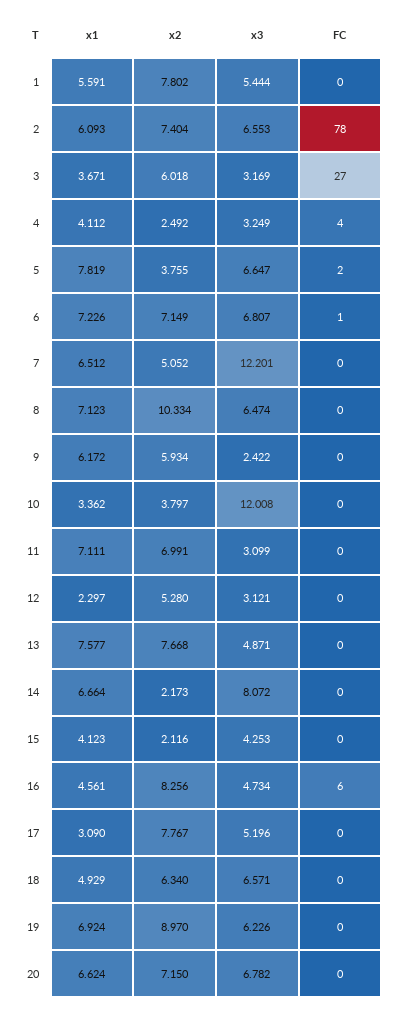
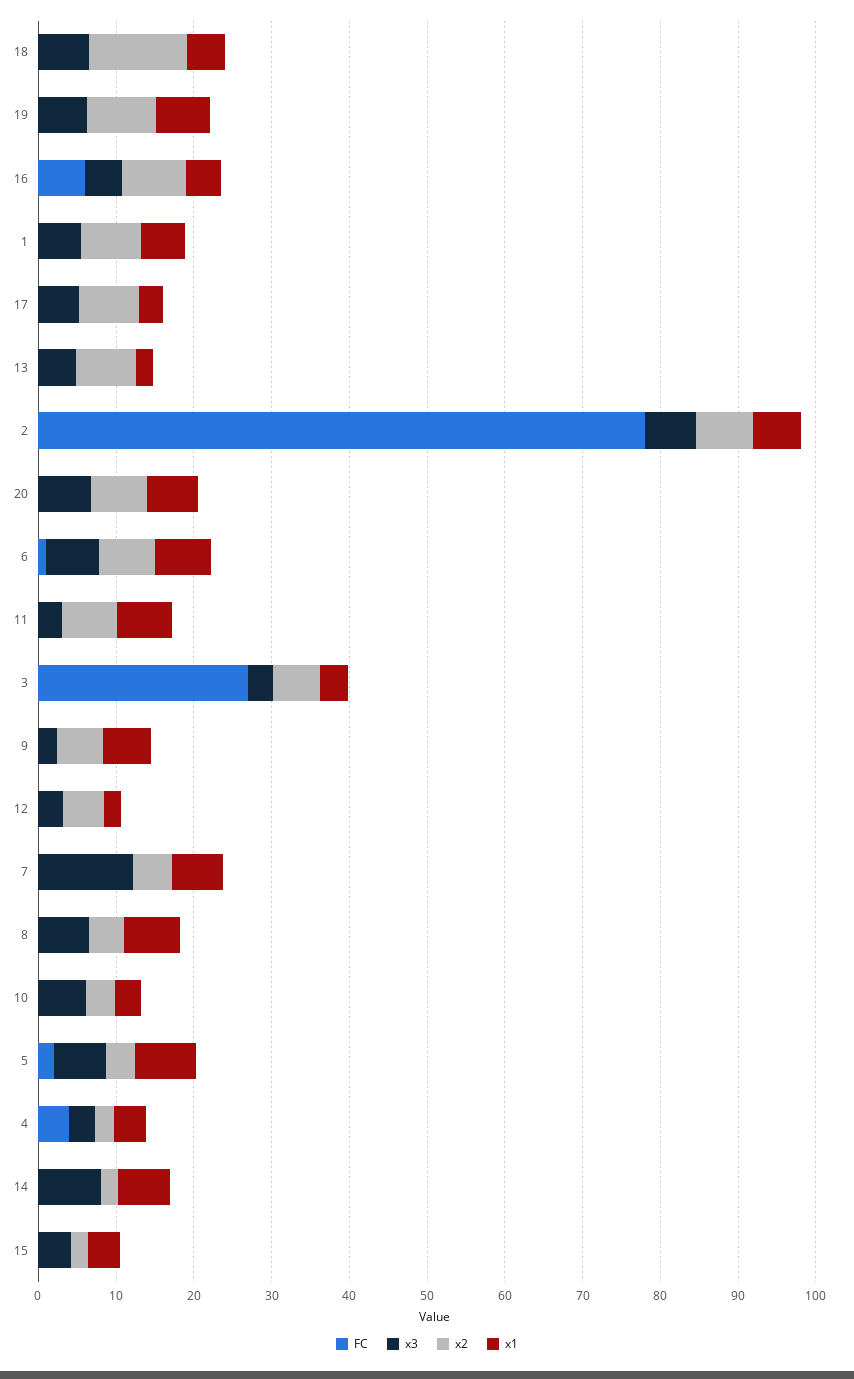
  {
    "x1": {
      "1": 5.591,
      "2": 6.093,
      "3": 3.671,
      "4": 4.112,
      "5": 7.819,
      "6": 7.226,
      "7": 6.512,
      "8": 7.123,
      "9": 6.172,
      "10": 3.362,
      "11": 7.111,
      "12": 2.297,
-     "13": 7.577,
+     "13": 2,
      "14": 6.664,
      "15": 4.123,
      "16": 4.561,
      "17": 3.09,
      "18": 4.929,
      "19": 6.924,
      "20": 6.624
    },
    "x2": {
      "1": 7.802,
      "2": 7.404,
      "3": 6.018,
      "4": 2.492,
      "5": 3.755,
      "6": 7.149,
      "7": 5.052,
-     "8": 10.334,
+     "8": 4,
      "9": 5.934,
      "10": 3.797,
      "11": 6.991,
      "12": 5.28,
      "13": 7.668,
      "14": 2.173,
      "15": 2.116,
      "16": 8.256,
      "17": 7.767,
-     "18": 6.34,
+     "18": 12,
      "19": 8.97,
      "20": 7.15
    },
    "x3": {
      "1": 5.444,
      "2": 6.553,
      "3": 3.169,
      "4": 3.249,
      "5": 6.647,
      "6": 6.807,
      "7": 12.201,
      "8": 6.474,
      "9": 2.422,
-     "10": 12.008,
+     "10": 6,
      "11": 3.099,
      "12": 3.121,
      "13": 4.871,
      "14": 8.072,
      "15": 4.253,
      "16": 4.734,
      "17": 5.196,
      "18": 6.571,
      "19": 6.226,
      "20": 6.782
    },
    "FC": {
      "1": 0,
      "2": 78,
      "3": 27,
      "4": 4,
      "5": 2,
      "6": 1,
      "7": 0,
      "8": 0,
      "9": 0,
      "10": 0,
      "11": 0,
      "12": 0,
      "13": 0,
      "14": 0,
      "15": 0,
      "16": 6,
      "17": 0,
      "18": 0,
      "19": 0,
      "20": 0
    }
  }

